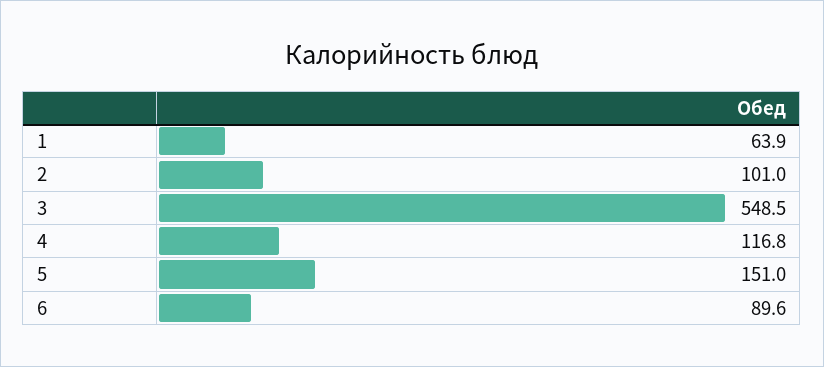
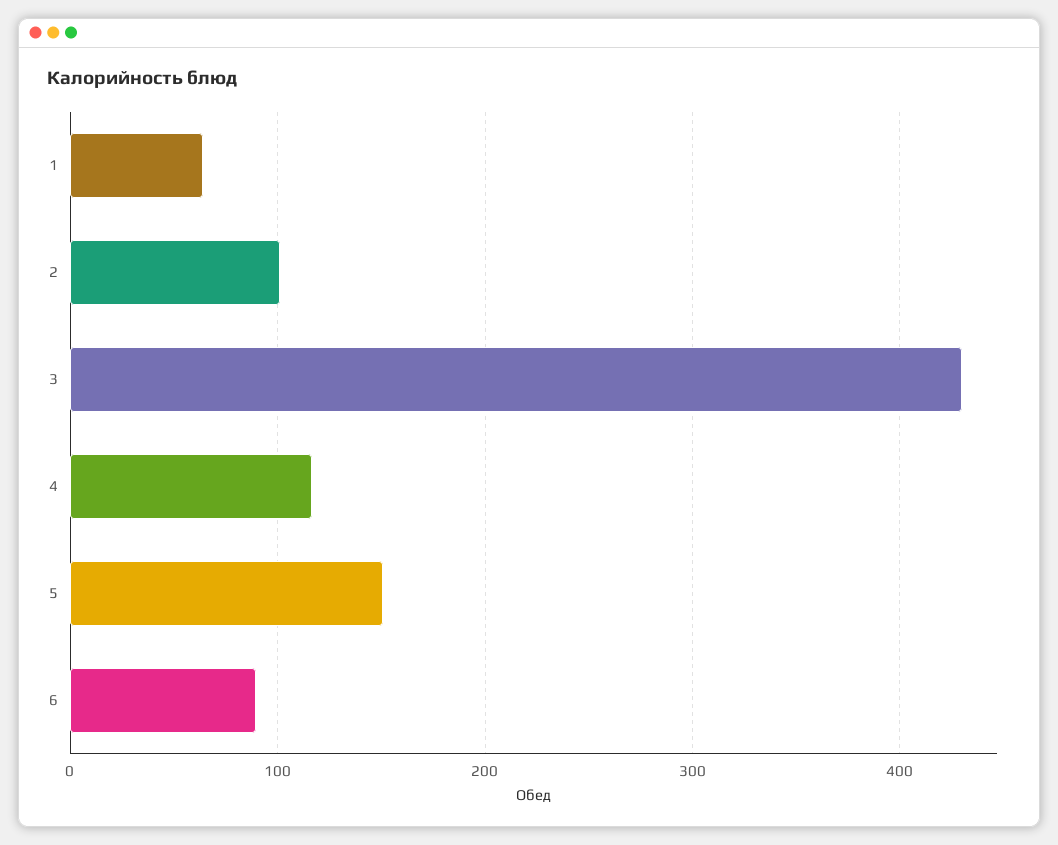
  {
    "1": 63.9,
    "2": 101,
-   "3": 548.5,
+   "3": 430,
    "4": 116.8,
    "5": 151,
    "6": 89.6
  }

